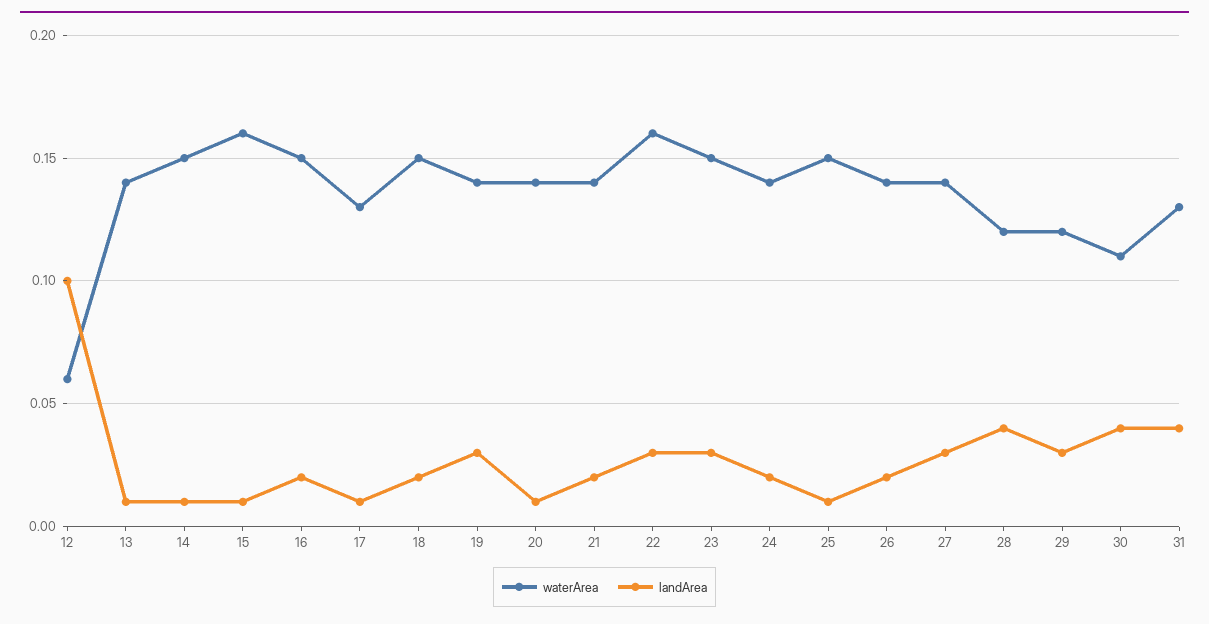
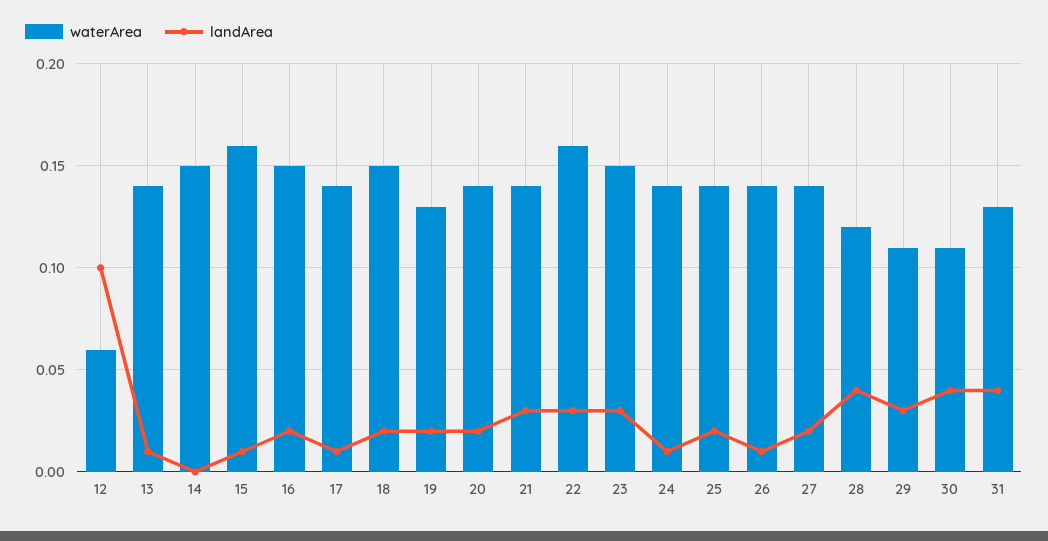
  {
    "waterArea": {
      "12": 0.06,
      "13": 0.14,
      "14": 0.15,
      "15": 0.16,
      "16": 0.15,
-     "17": 0.13,
+     "17": 0.14,
      "18": 0.15,
-     "19": 0.14,
+     "19": 0.13,
      "20": 0.14,
      "21": 0.14,
      "22": 0.16,
      "23": 0.15,
      "24": 0.14,
-     "25": 0.15,
+     "25": 0.14,
      "26": 0.14,
      "27": 0.14,
      "28": 0.12,
-     "29": 0.12,
+     "29": 0.11,
      "30": 0.11,
      "31": 0.13
    },
    "landArea": {
      "12": 0.1,
      "13": 0.01,
-     "14": 0.01,
+     "14": 0,
      "15": 0.01,
      "16": 0.02,
      "17": 0.01,
      "18": 0.02,
-     "19": 0.03,
+     "19": 0.02,
-     "20": 0.01,
+     "20": 0.02,
-     "21": 0.02,
+     "21": 0.03,
      "22": 0.03,
      "23": 0.03,
-     "24": 0.02,
+     "24": 0.01,
-     "25": 0.01,
+     "25": 0.02,
-     "26": 0.02,
+     "26": 0.01,
-     "27": 0.03,
+     "27": 0.02,
      "28": 0.04,
      "29": 0.03,
      "30": 0.04,
      "31": 0.04
    }
  }

